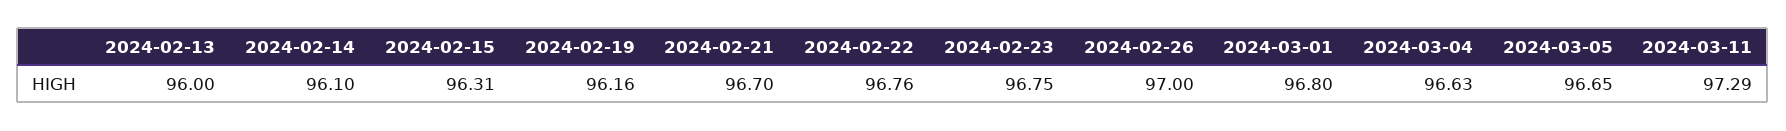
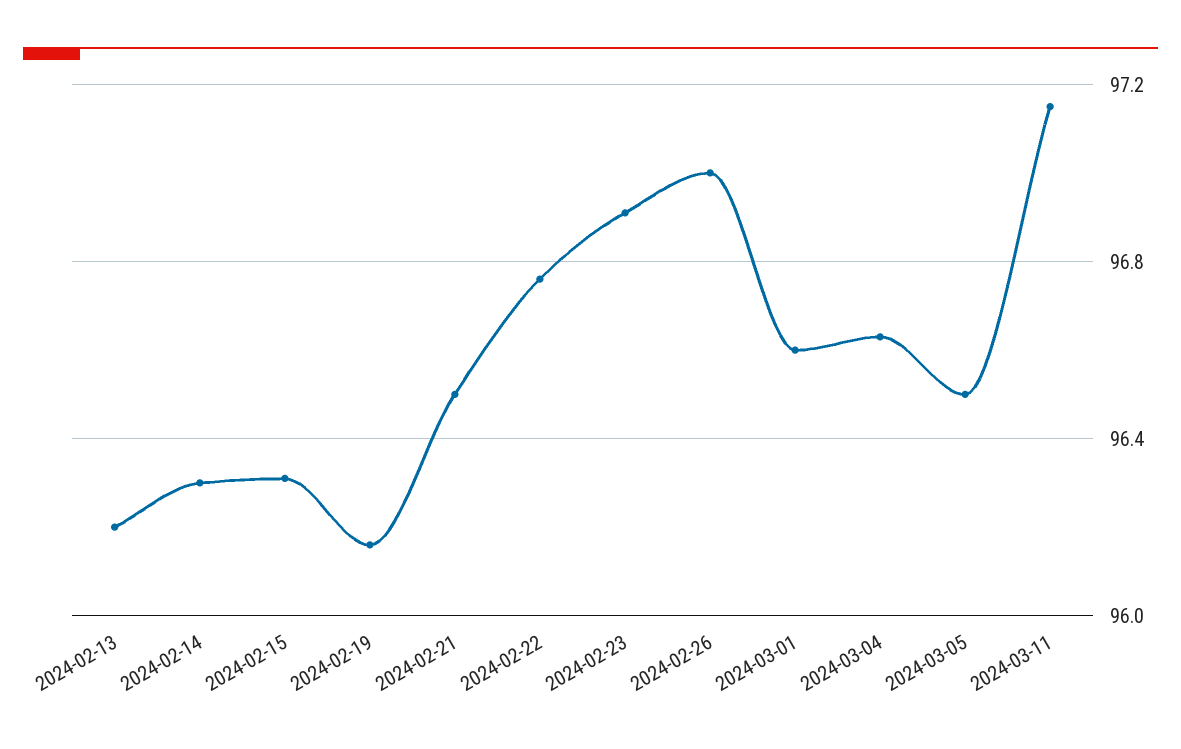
  {
-   "2024-02-13": 96,
+   "2024-02-13": 96.2,
-   "2024-02-14": 96.1,
+   "2024-02-14": 96.3,
    "2024-02-15": 96.31,
    "2024-02-19": 96.16,
-   "2024-02-21": 96.7,
+   "2024-02-21": 96.5,
    "2024-02-22": 96.76,
-   "2024-02-23": 96.75,
+   "2024-02-23": 96.9,
    "2024-02-26": 97,
-   "2024-03-01": 96.8,
+   "2024-03-01": 96.6,
    "2024-03-04": 96.63,
-   "2024-03-05": 96.65,
+   "2024-03-05": 96.5,
-   "2024-03-11": 97.29
+   "2024-03-11": 97.15
  }

